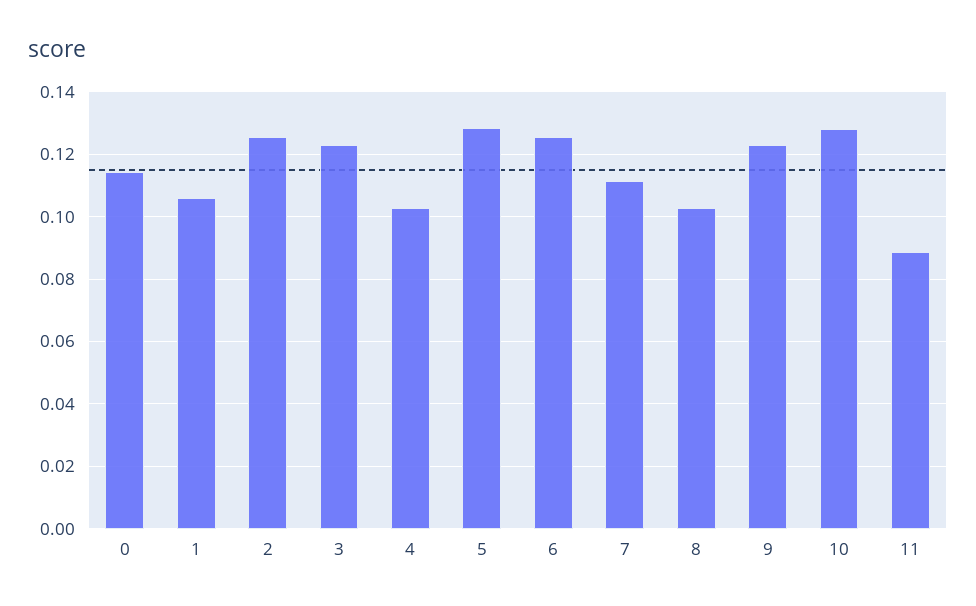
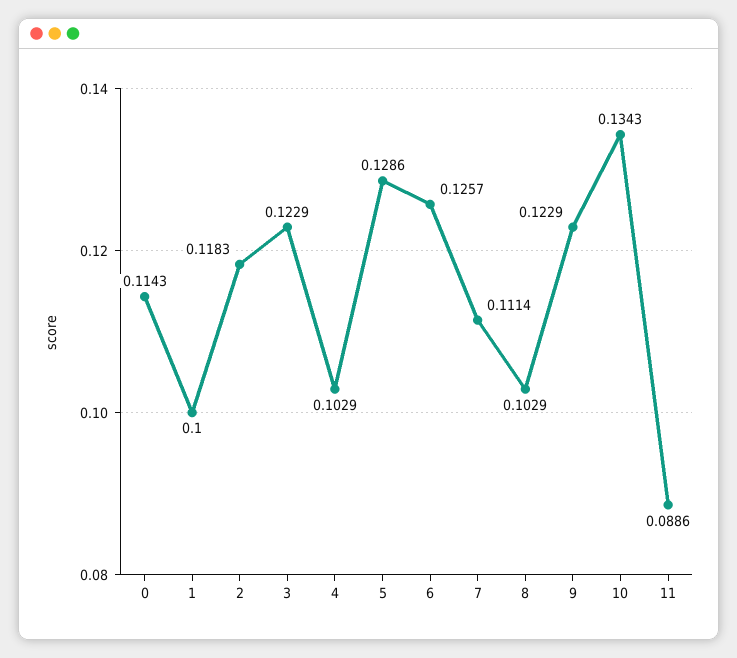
  {
    "0": 0.1143,
-   "1": 0.106,
+   "1": 0.1,
-   "2": 0.126,
+   "2": 0.1183,
    "3": 0.1229,
    "4": 0.1029,
    "5": 0.1286,
    "6": 0.1257,
    "7": 0.1114,
    "8": 0.1029,
    "9": 0.1229,
-   "10": 0.128,
+   "10": 0.1343,
    "11": 0.0886
  }

